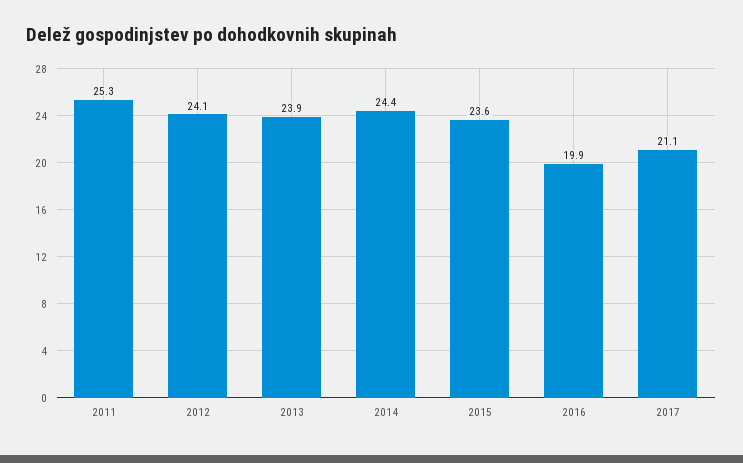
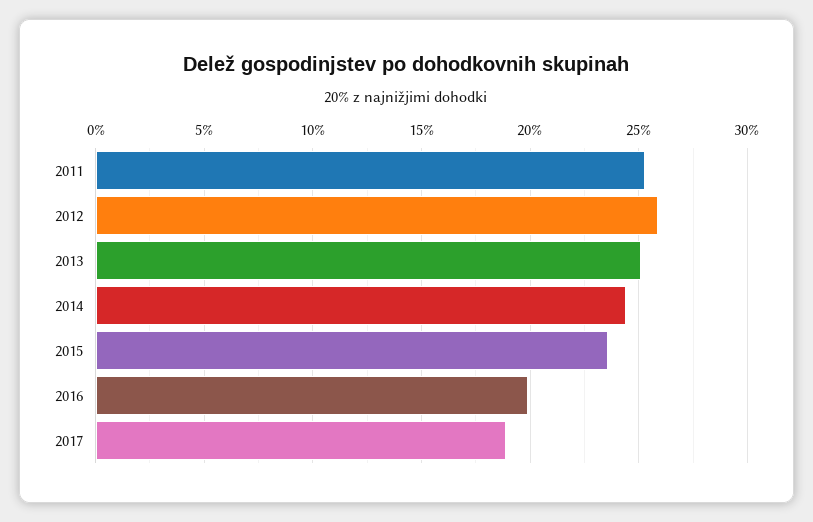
  {
    "2011": 25.3,
-   "2012": 24.1,
+   "2012": 26,
-   "2013": 23.9,
+   "2013": 25,
    "2014": 24.4,
    "2015": 23.6,
    "2016": 19.9,
-   "2017": 21.1
+   "2017": 19
  }

